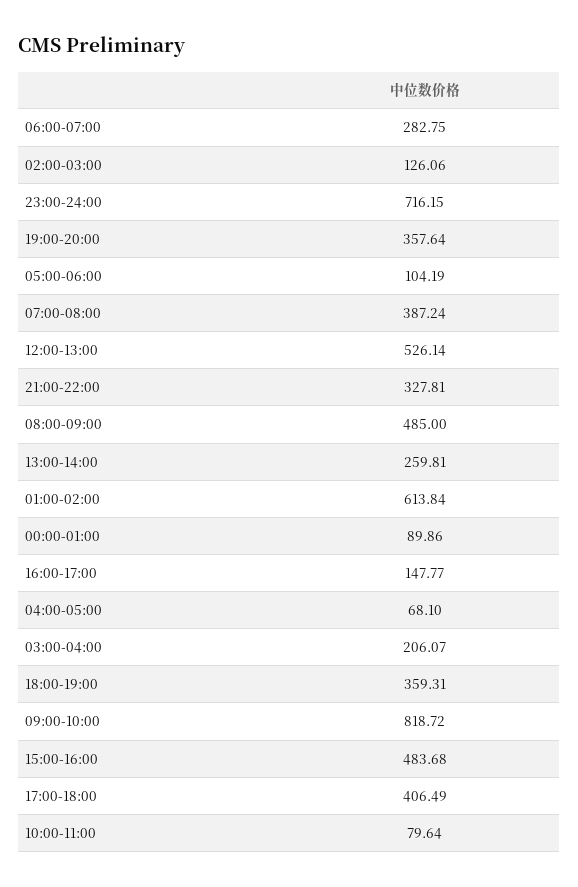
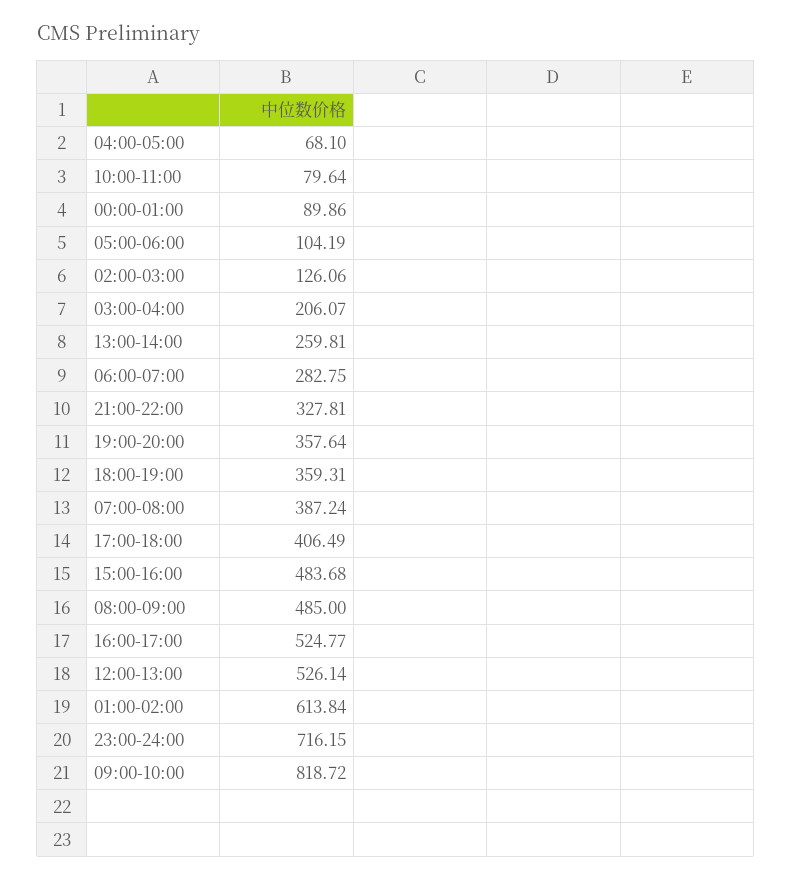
  {
    "06:00-07:00": 282.75,
    "02:00-03:00": 126.06,
    "23:00-24:00": 716.15,
    "19:00-20:00": 357.64,
    "05:00-06:00": 104.19,
    "07:00-08:00": 387.24,
    "12:00-13:00": 526.14,
    "21:00-22:00": 327.81,
    "08:00-09:00": 485,
    "13:00-14:00": 259.81,
    "01:00-02:00": 613.84,
    "00:00-01:00": 89.86,
-   "16:00-17:00": 147.77,
+   "16:00-17:00": 524.77,
    "04:00-05:00": 68.1,
    "03:00-04:00": 206.07,
    "18:00-19:00": 359.31,
    "09:00-10:00": 818.72,
    "15:00-16:00": 483.68,
    "17:00-18:00": 406.49,
    "10:00-11:00": 79.64
  }

